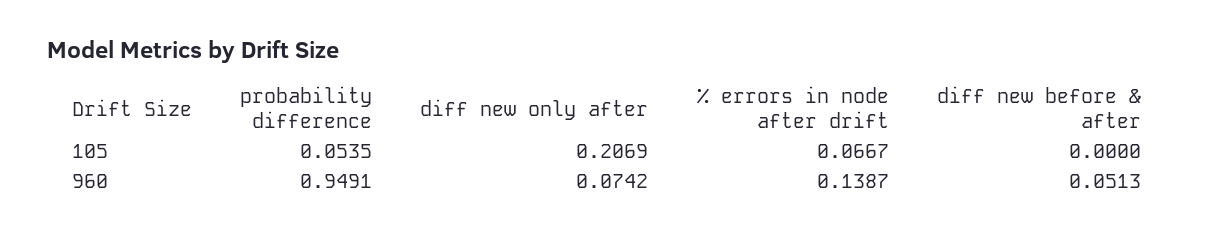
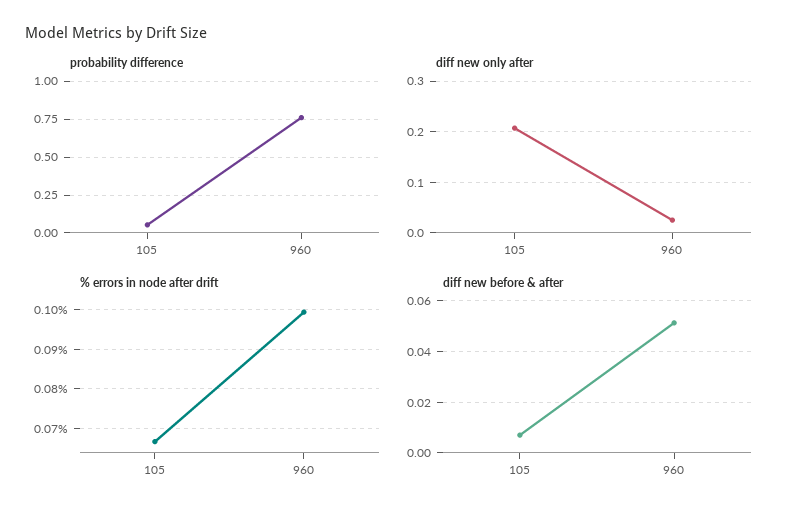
  {
    "probability difference": {
      "105": 0.0535,
-     "960": 0.9491
+     "960": 0.75
    },
    "diff new only after": {
      "105": 0.2069,
-     "960": 0.0742
+     "960": 0.02
    },
    "% errors in node after drift": {
      "105": 0.0667,
-     "960": 0.1387
+     "960": 0.1
    },
    "diff new before & after": {
-     "105": 0,
+     "105": 0.0075,
      "960": 0.0513
    }
  }

